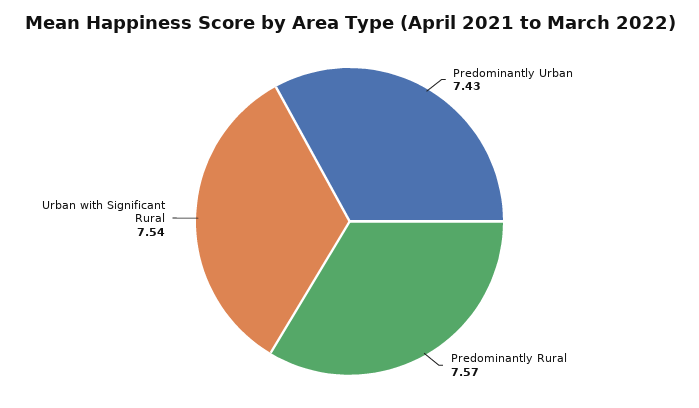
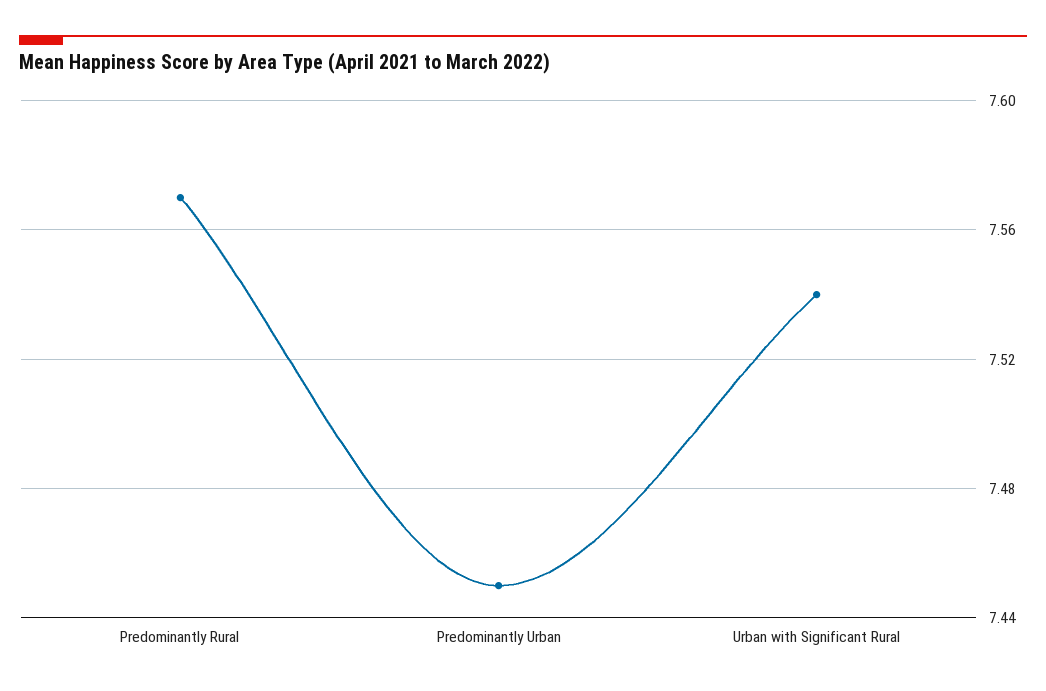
  {
-   "Predominantly Urban": 7.43,
+   "Predominantly Urban": 7.45,
    "Predominantly Rural": 7.57,
    "Urban with Significant Rural": 7.54
  }

